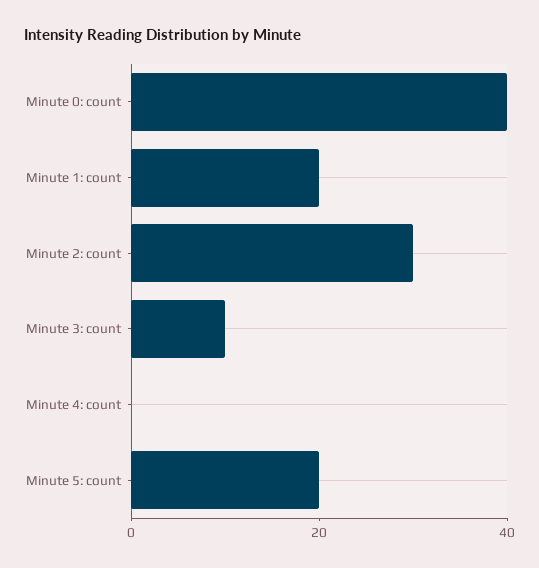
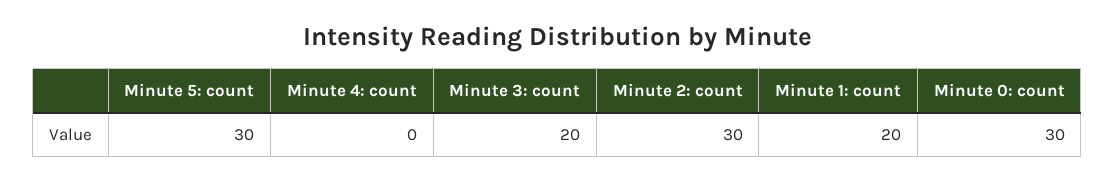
  {
-   "Minute 0: count": 40,
+   "Minute 0: count": 30,
    "Minute 1: count": 20,
    "Minute 2: count": 30,
-   "Minute 3: count": 10,
+   "Minute 3: count": 20,
    "Minute 4: count": 0,
-   "Minute 5: count": 20
+   "Minute 5: count": 30
  }

